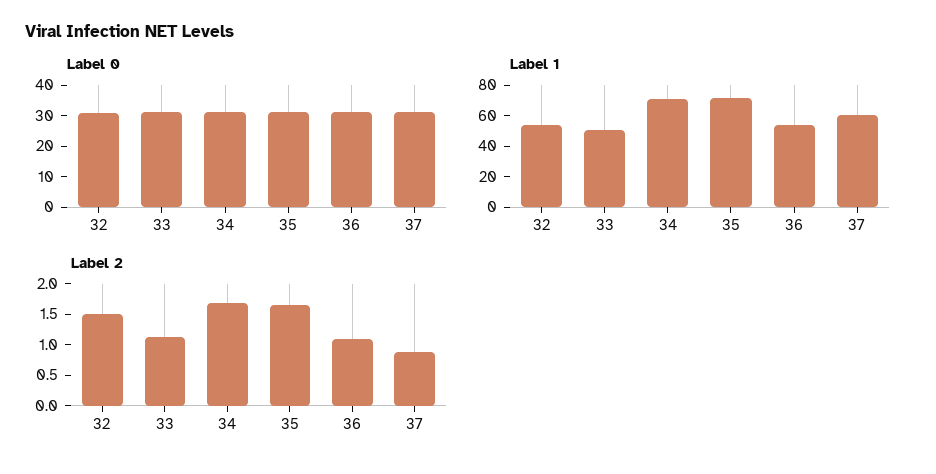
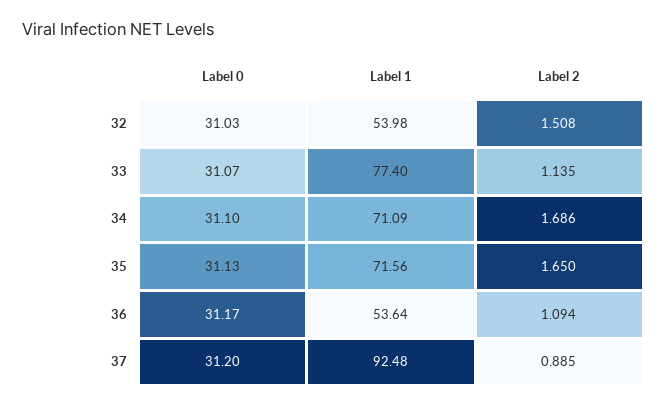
  {
    "Label 0": {
      "32": 31.03,
      "33": 31.07,
      "34": 31.1,
      "35": 31.13,
      "36": 31.17,
      "37": 31.2
    },
    "Label 1": {
      "32": 53.98,
-     "33": 50,
+     "33": 77.4,
      "34": 71.09,
      "35": 71.56,
      "36": 53.64,
-     "37": 60
+     "37": 92.48
    },
    "Label 2": {
      "32": 1.508,
      "33": 1.135,
      "34": 1.686,
      "35": 1.65,
      "36": 1.094,
      "37": 0.885
    }
  }

